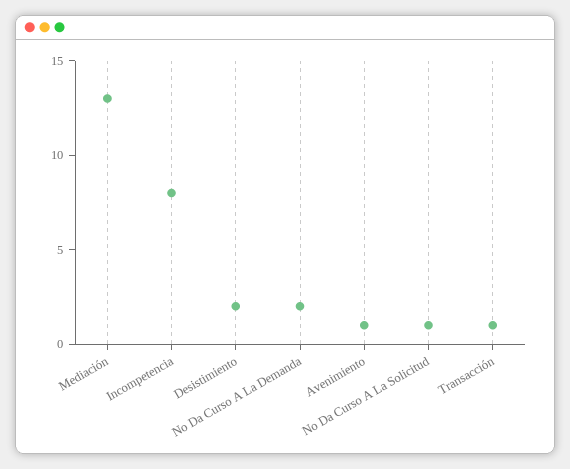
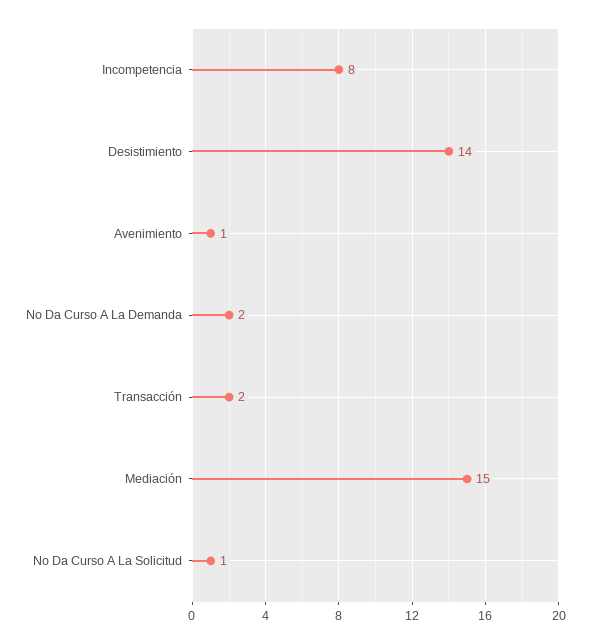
  {
-   "Mediación": 13,
+   "Mediación": 15,
    "Incompetencia": 8,
-   "Desistimiento": 2,
+   "Desistimiento": 14,
    "No Da Curso A La Demanda": 2,
    "Avenimiento": 1,
    "No Da Curso A La Solicitud": 1,
-   "Transacción": 1
+   "Transacción": 2
  }

